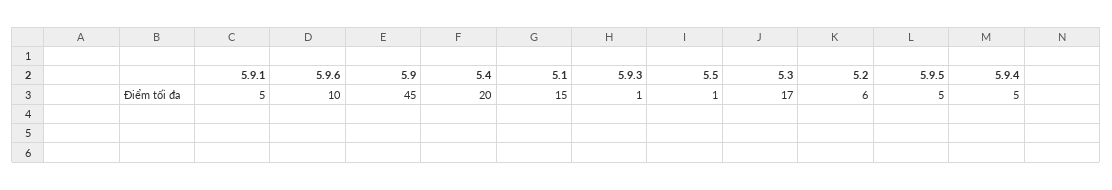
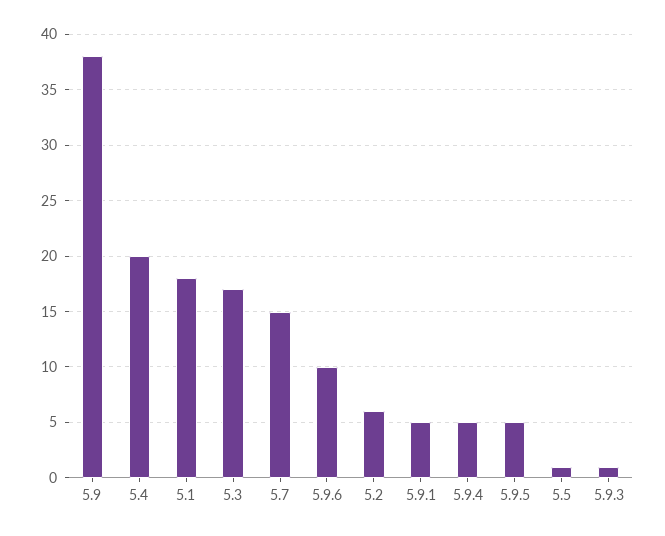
  {
    "5.9.1": 5,
    "5.9.6": 10,
-   "5.9": 45,
+   "5.9": 38,
    "5.4": 20,
-   "5.1": 15,
+   "5.1": 18,
    "5.9.3": 1,
    "5.5": 1,
    "5.3": 17,
    "5.2": 6,
    "5.9.5": 5,
-   "5.9.4": 5
+   "5.9.4": 5,
+   "5.7": 15
  }

